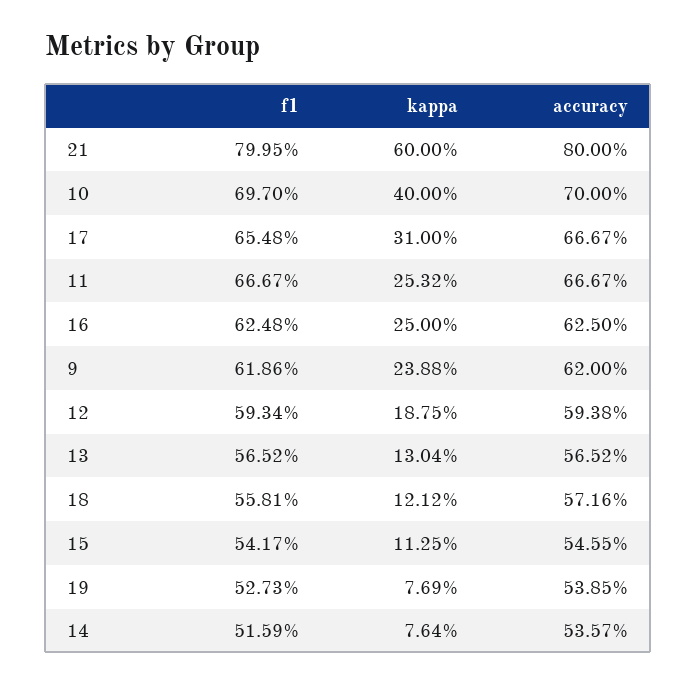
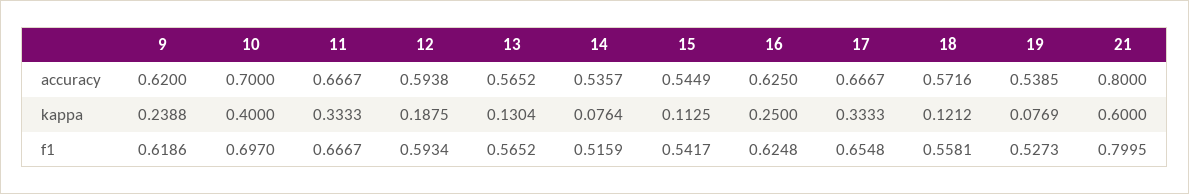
  {
    "f1": {
      "21": 0.7995,
      "10": 0.697,
      "17": 0.6548,
      "11": 0.6667,
      "16": 0.6248,
      "9": 0.6186,
      "12": 0.5934,
      "13": 0.5652,
      "18": 0.5581,
      "15": 0.5417,
      "19": 0.5273,
      "14": 0.5159
    },
    "kappa": {
      "21": 0.6,
      "10": 0.4,
-     "17": 0.31,
+     "17": 0.3333,
-     "11": 0.2532,
+     "11": 0.3333,
      "16": 0.25,
      "9": 0.2388,
      "12": 0.1875,
      "13": 0.1304,
      "18": 0.1212,
      "15": 0.1125,
      "19": 0.0769,
      "14": 0.0764
    },
    "accuracy": {
      "21": 0.8,
      "10": 0.7,
      "17": 0.6667,
      "11": 0.6667,
      "16": 0.625,
      "9": 0.62,
      "12": 0.5938,
      "13": 0.5652,
      "18": 0.5716,
-     "15": 0.5455,
+     "15": 0.5449,
      "19": 0.5385,
      "14": 0.5357
    }
  }

